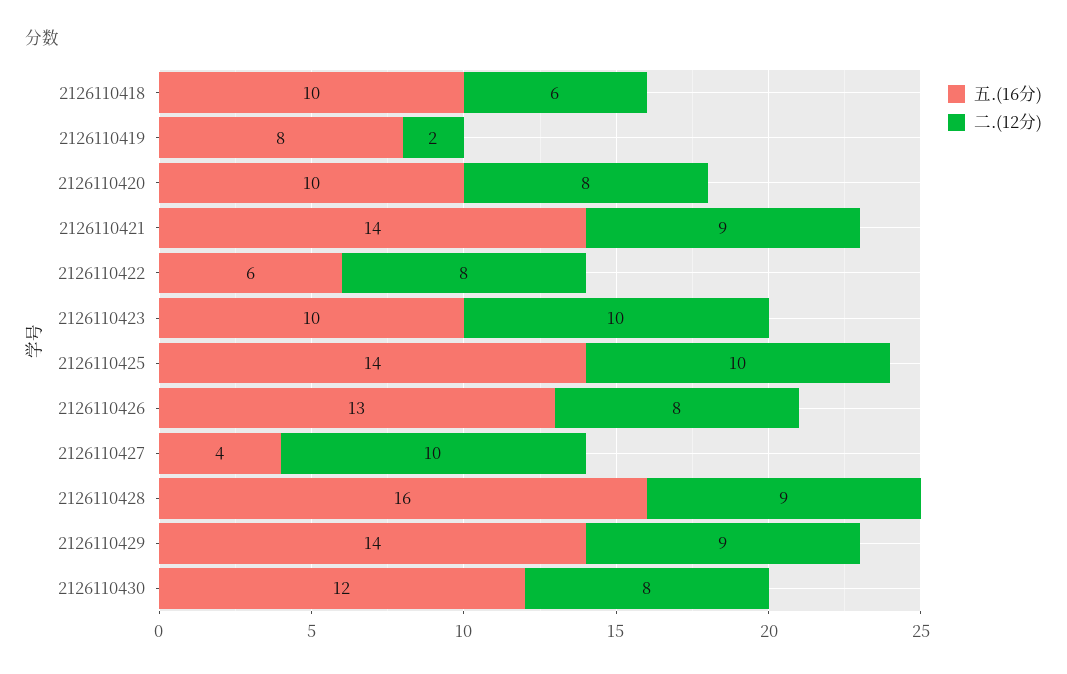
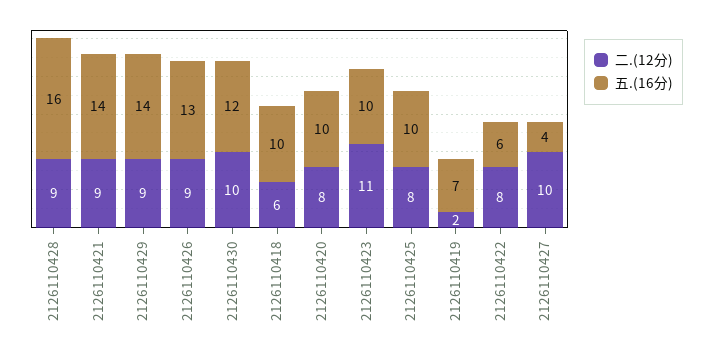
  {
    "五.(16分)": {
      "2126110418": 10,
-     "2126110419": 8,
+     "2126110419": 7,
      "2126110420": 10,
      "2126110421": 14,
      "2126110422": 6,
      "2126110423": 10,
-     "2126110425": 14,
+     "2126110425": 10,
      "2126110426": 13,
      "2126110427": 4,
      "2126110428": 16,
      "2126110429": 14,
      "2126110430": 12
    },
    "二.(12分)": {
      "2126110418": 6,
      "2126110419": 2,
      "2126110420": 8,
      "2126110421": 9,
      "2126110422": 8,
-     "2126110423": 10,
+     "2126110423": 11,
-     "2126110425": 10,
+     "2126110425": 8,
-     "2126110426": 8,
+     "2126110426": 9,
      "2126110427": 10,
      "2126110428": 9,
      "2126110429": 9,
-     "2126110430": 8
+     "2126110430": 10
    }
  }

